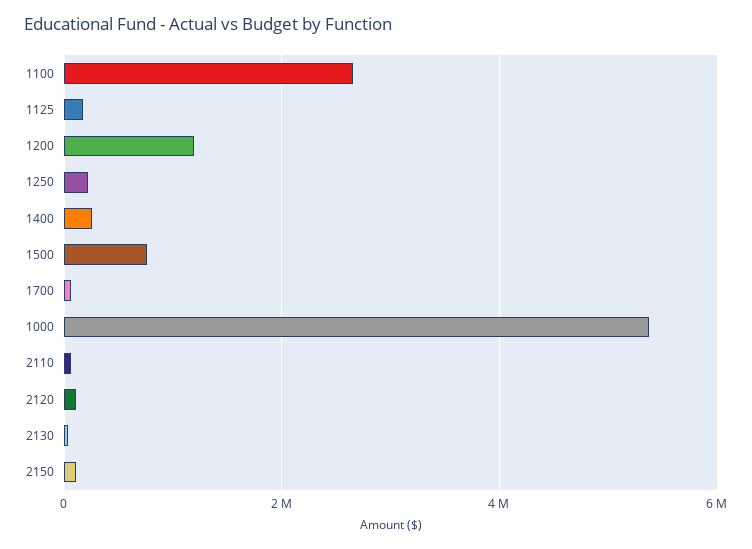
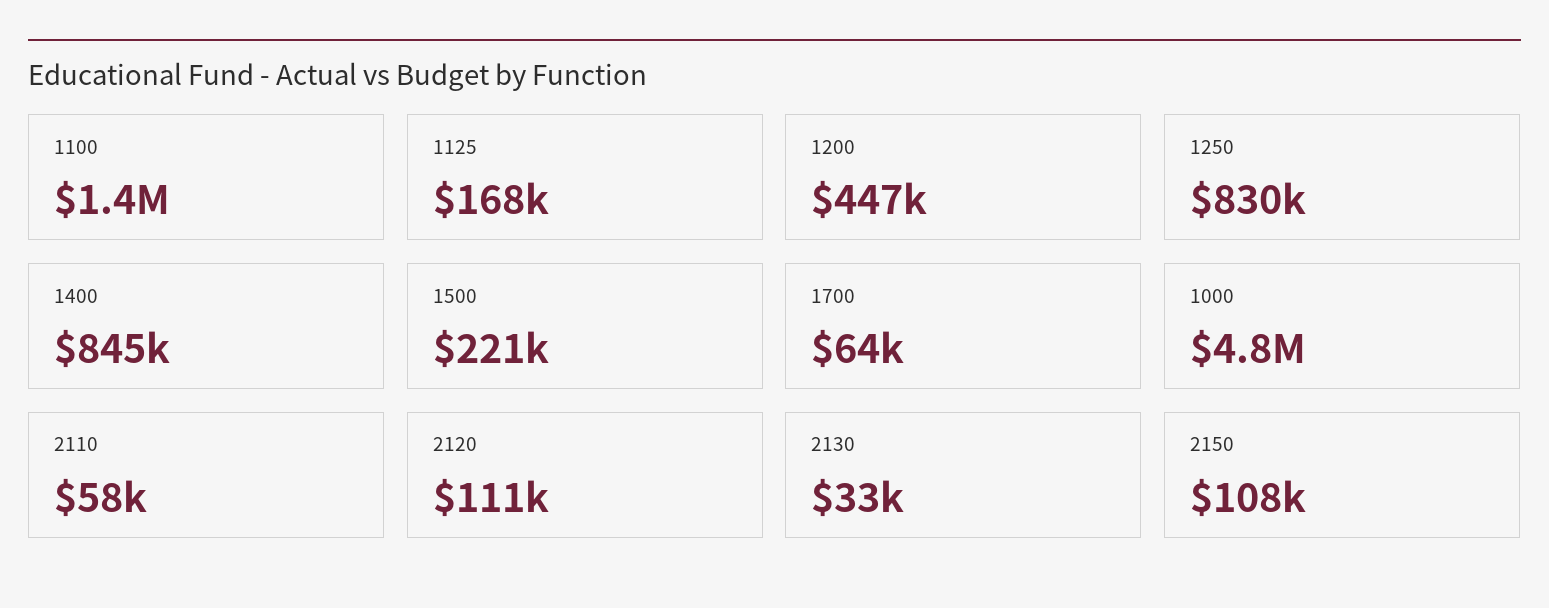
  {
-   "1100": 2600000,
+   "1100": 1400000,
    "1125": 168000,
-   "1200": 1200000,
+   "1200": 447000,
-   "1250": 200000,
+   "1250": 830000,
-   "1400": 200000,
+   "1400": 845000,
-   "1500": 800000,
+   "1500": 221000,
    "1700": 64000,
-   "1000": 5400000,
+   "1000": 4800000,
    "2110": 58000,
    "2120": 111000,
    "2130": 33000,
    "2150": 108000
  }

